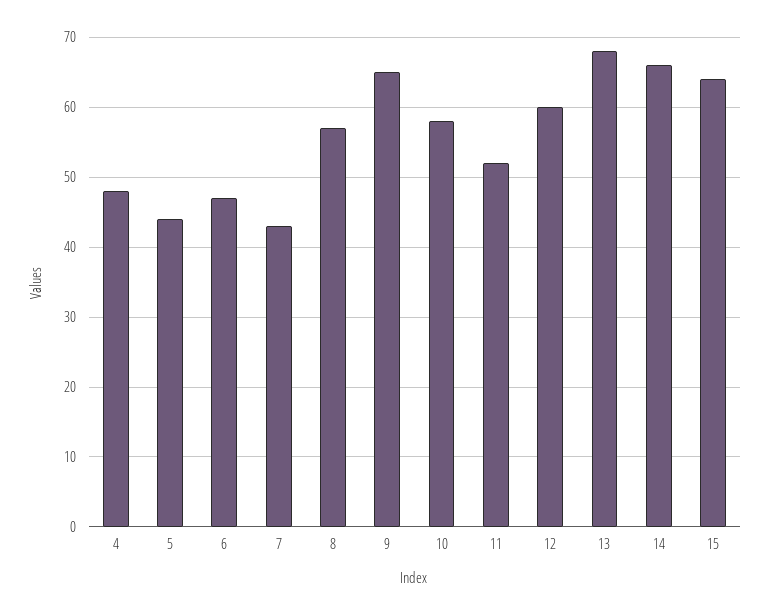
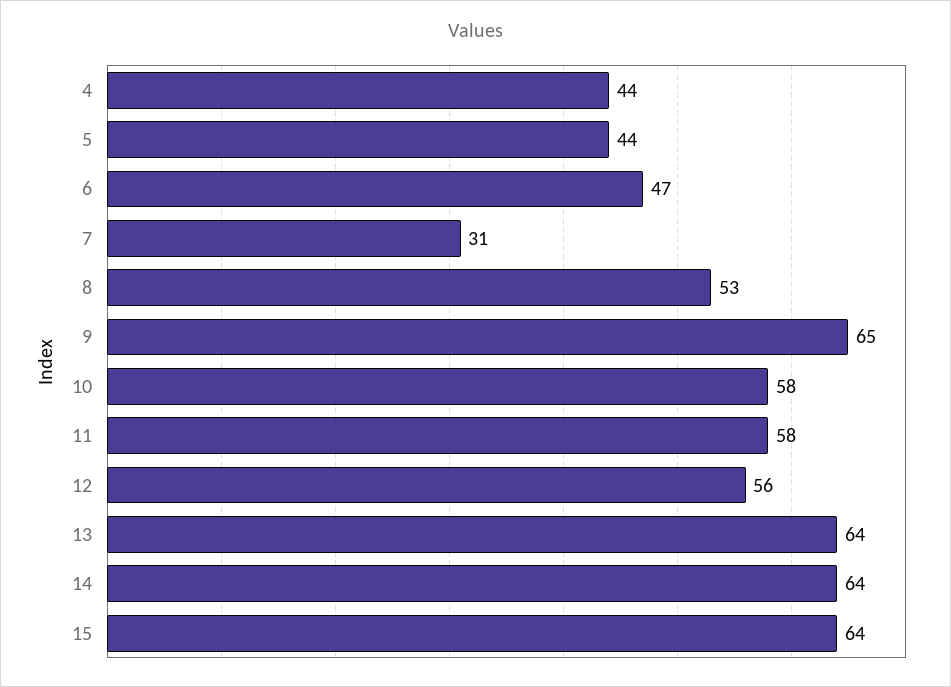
  {
-   "4": 48,
+   "4": 44,
    "5": 44,
    "6": 47,
-   "7": 43,
+   "7": 31,
-   "8": 57,
+   "8": 53,
    "9": 65,
    "10": 58,
-   "11": 52,
+   "11": 58,
-   "12": 60,
+   "12": 56,
-   "13": 68,
+   "13": 64,
-   "14": 66,
+   "14": 64,
    "15": 64
  }

